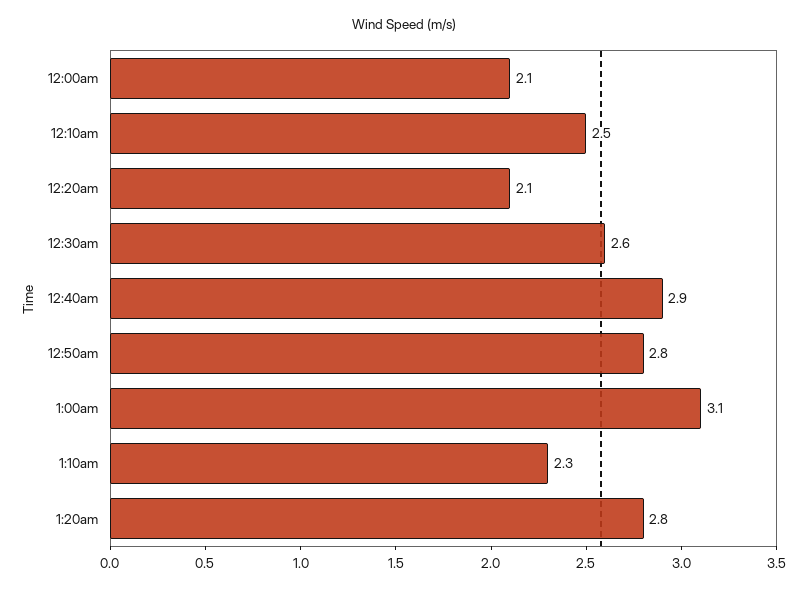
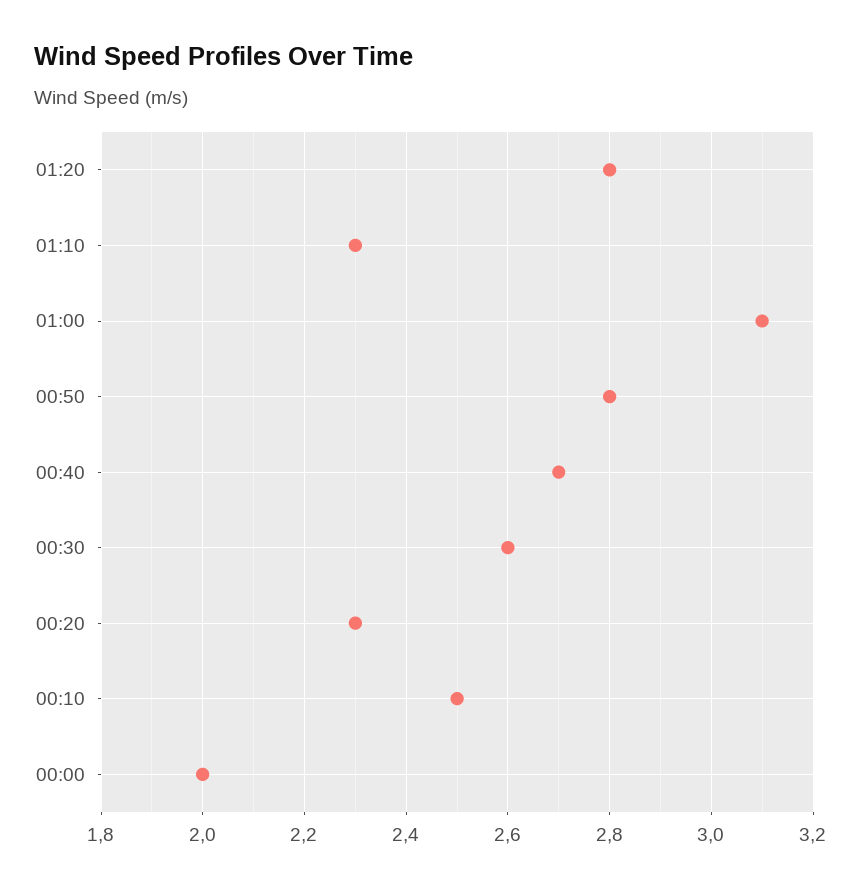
  {
-   "12:00am": 2.1,
+   "12:00am": 2,
    "12:10am": 2.5,
-   "12:20am": 2.1,
+   "12:20am": 2.3,
    "12:30am": 2.6,
-   "12:40am": 2.9,
+   "12:40am": 2.7,
    "12:50am": 2.8,
    "1:00am": 3.1,
    "1:10am": 2.3,
    "1:20am": 2.8
  }

